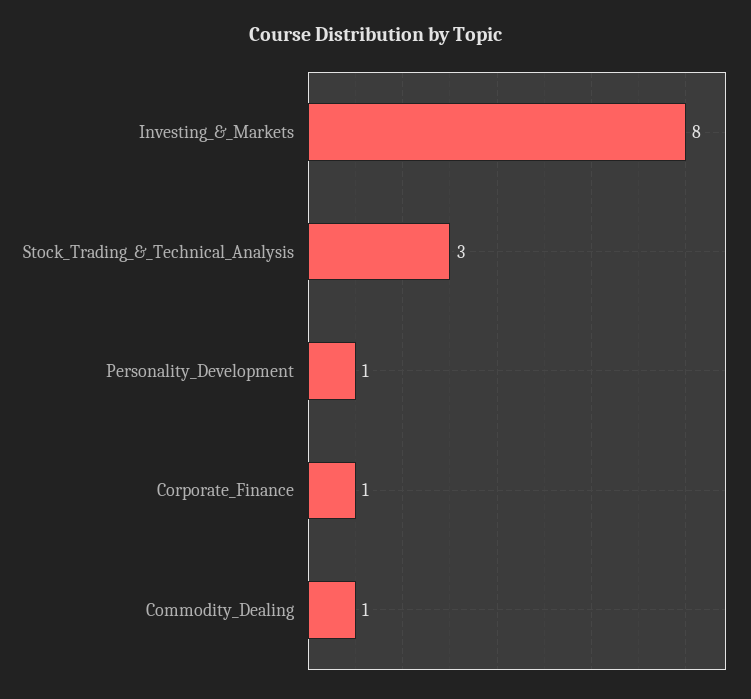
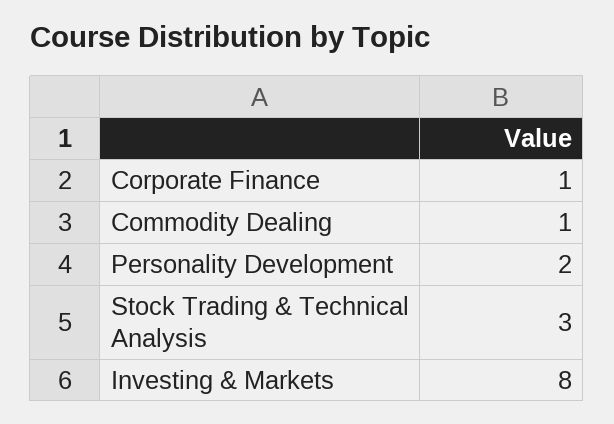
  {
    "Investing_&_Markets": 8,
    "Stock_Trading_&_Technical_Analysis": 3,
-   "Personality_Development": 1,
+   "Personality_Development": 2,
    "Corporate_Finance": 1,
    "Commodity_Dealing": 1
  }

